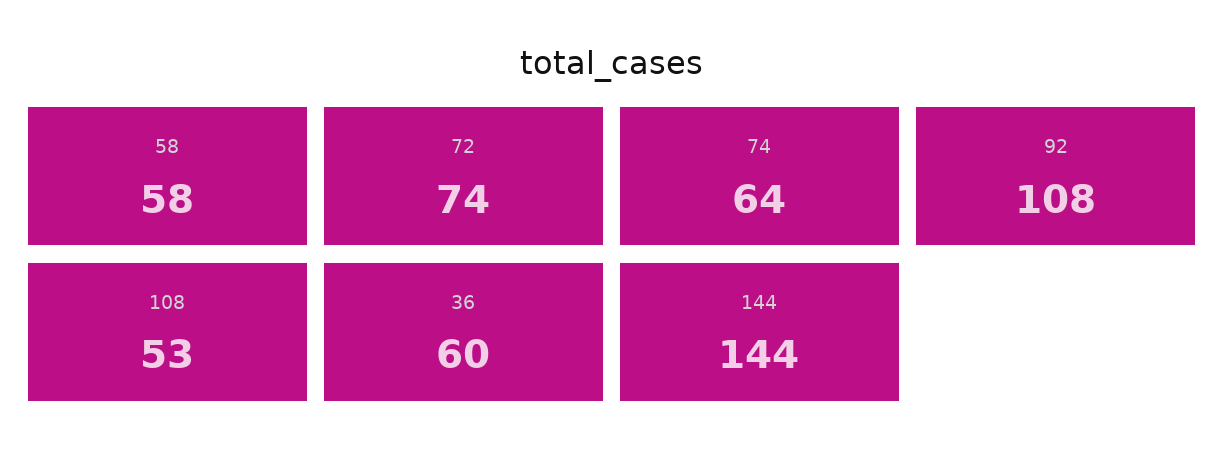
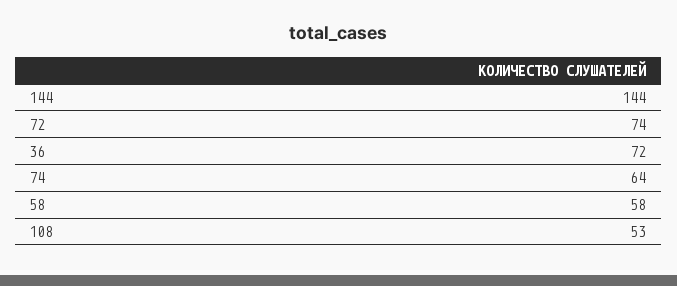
  {
    "58": 58,
    "72": 74,
    "74": 64,
-   "92": 108,
    "108": 53,
-   "36": 60,
+   "36": 72,
    "144": 144
  }

